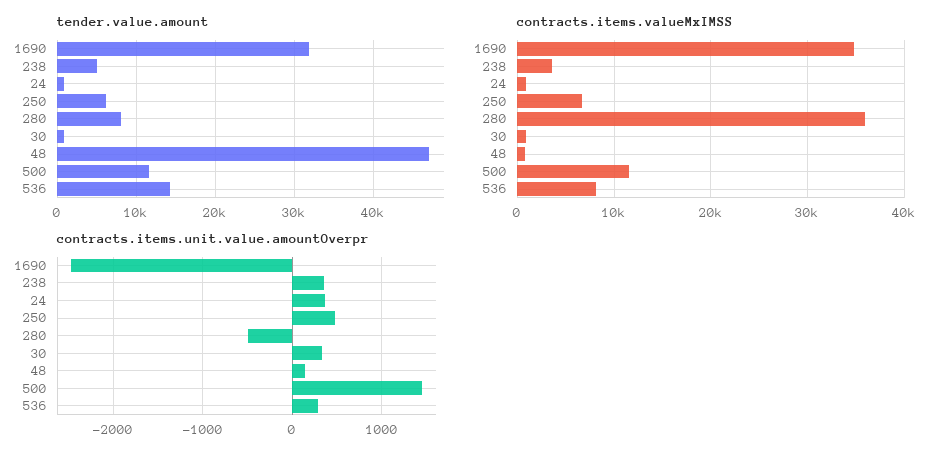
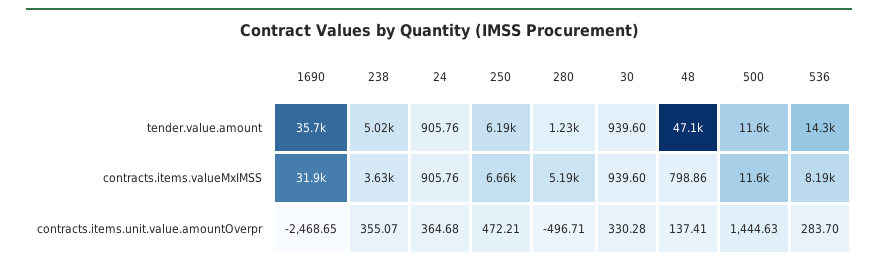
  {
    "tender.value.amount": {
-     "1690": 32000,
+     "1690": 35700,
      "238": 5020,
      "24": 905.76,
      "250": 6190,
-     "280": 8000,
+     "280": 1230,
      "30": 939.6,
      "48": 47100,
      "500": 11600,
      "536": 14300
    },
    "contracts.items.valueMxIMSS": {
-     "1690": 35000,
+     "1690": 31900,
      "238": 3630,
      "24": 905.76,
      "250": 6660,
-     "280": 36000,
+     "280": 5190,
      "30": 939.6,
      "48": 798.86,
      "500": 11600,
      "536": 8190
    },
    "contracts.items.unit.value.amountOverpr": {
      "1690": -2468.65,
      "238": 355.07,
      "24": 364.68,
      "250": 472.21,
      "280": -496.71,
      "30": 330.28,
      "48": 137.41,
      "500": 1444.63,
      "536": 283.7
    }
  }

